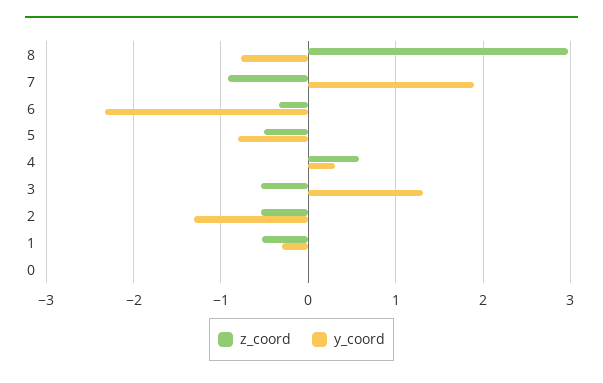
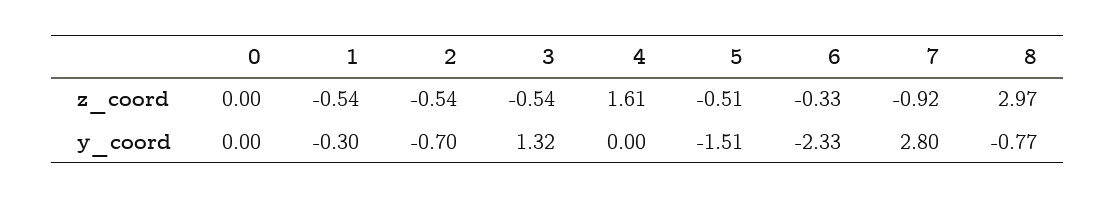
  {
    "z_coord": {
      "8": 2.97,
      "7": -0.92,
      "6": -0.33,
      "5": -0.51,
-     "4": 0.6,
+     "4": 1.61,
      "3": -0.54,
      "2": -0.54,
      "1": -0.54,
      "0": 0
    },
    "y_coord": {
      "8": -0.77,
-     "7": 1.9,
+     "7": 2.8,
      "6": -2.33,
-     "5": -0.8,
+     "5": -1.51,
-     "4": 0.3,
+     "4": 0,
      "3": 1.32,
-     "2": -1.3,
+     "2": -0.7,
      "1": -0.3,
      "0": 0
    }
  }

